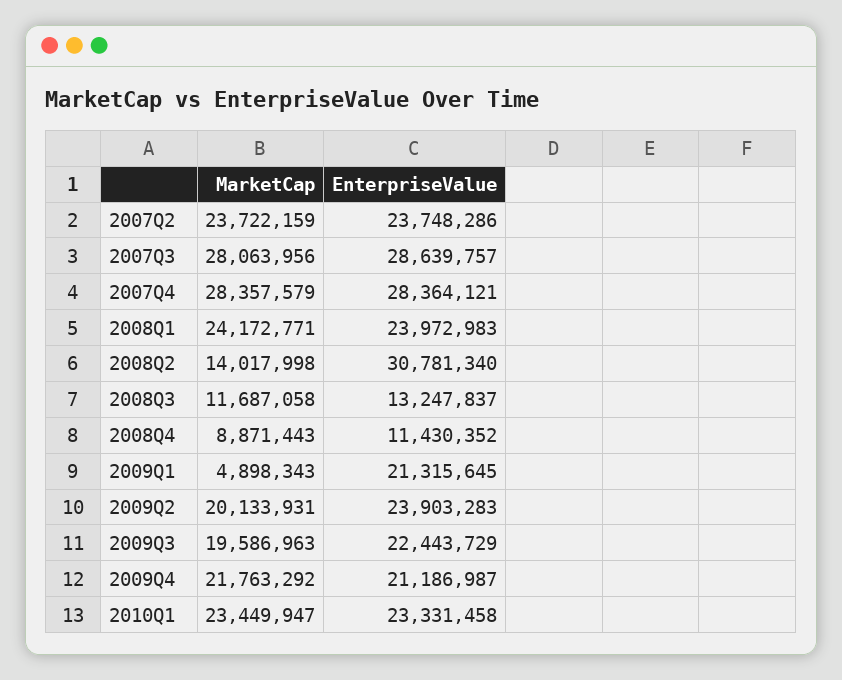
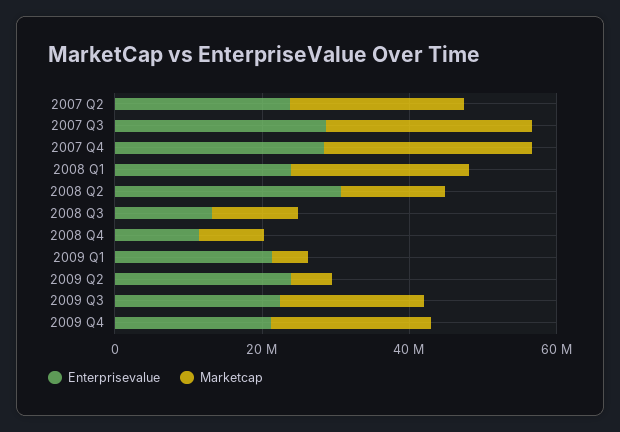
  {
    "MarketCap": {
      "2007Q2": 23722159,
      "2007Q3": 28063956,
      "2007Q4": 28357579,
      "2008Q1": 24172771,
      "2008Q2": 14017998,
      "2008Q3": 11687058,
      "2008Q4": 8871443,
      "2009Q1": 4898343,
-     "2009Q2": 20133931,
+     "2009Q2": 5000000,
      "2009Q3": 19586963,
-     "2009Q4": 21763292,
+     "2009Q4": 21763292
-     "2010Q1": 23449947
    },
    "EnterpriseValue": {
      "2007Q2": 23748286,
      "2007Q3": 28639757,
      "2007Q4": 28364121,
      "2008Q1": 23972983,
      "2008Q2": 30781340,
      "2008Q3": 13247837,
      "2008Q4": 11430352,
      "2009Q1": 21315645,
      "2009Q2": 23903283,
      "2009Q3": 22443729,
-     "2009Q4": 21186987,
+     "2009Q4": 21186987
-     "2010Q1": 23331458
    }
  }

